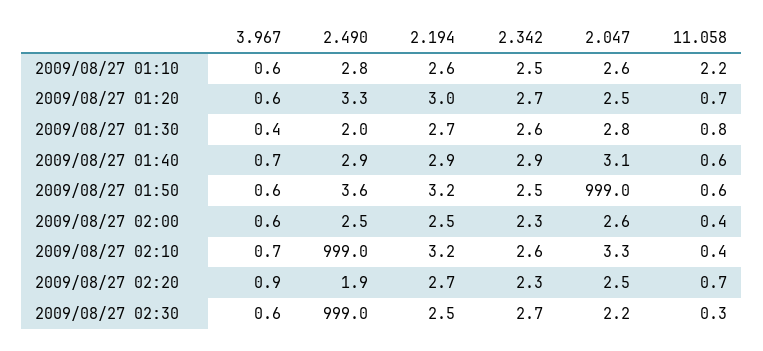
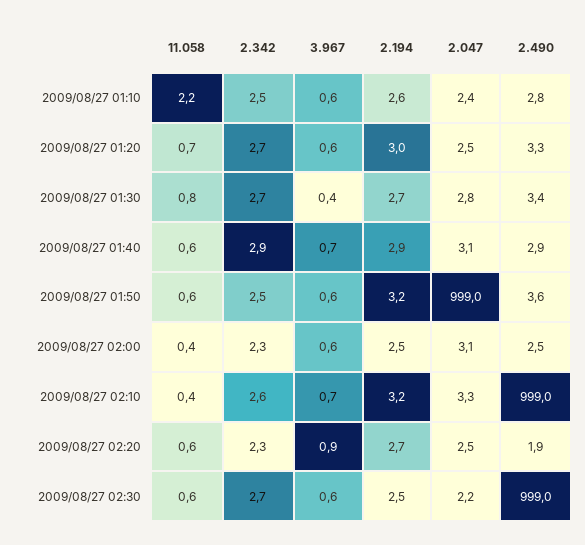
  {
    "3.967": {
      "2009/08/27 01:10": 0.6,
      "2009/08/27 01:20": 0.6,
      "2009/08/27 01:30": 0.4,
      "2009/08/27 01:40": 0.7,
      "2009/08/27 01:50": 0.6,
      "2009/08/27 02:00": 0.6,
      "2009/08/27 02:10": 0.7,
      "2009/08/27 02:20": 0.9,
      "2009/08/27 02:30": 0.6
    },
    "2.490": {
      "2009/08/27 01:10": 2.8,
      "2009/08/27 01:20": 3.3,
-     "2009/08/27 01:30": 2,
+     "2009/08/27 01:30": 3.4,
      "2009/08/27 01:40": 2.9,
      "2009/08/27 01:50": 3.6,
      "2009/08/27 02:00": 2.5,
      "2009/08/27 02:10": 999,
      "2009/08/27 02:20": 1.9,
      "2009/08/27 02:30": 999
    },
    "2.194": {
      "2009/08/27 01:10": 2.6,
      "2009/08/27 01:20": 3,
      "2009/08/27 01:30": 2.7,
      "2009/08/27 01:40": 2.9,
      "2009/08/27 01:50": 3.2,
      "2009/08/27 02:00": 2.5,
      "2009/08/27 02:10": 3.2,
      "2009/08/27 02:20": 2.7,
      "2009/08/27 02:30": 2.5
    },
    "2.342": {
      "2009/08/27 01:10": 2.5,
      "2009/08/27 01:20": 2.7,
-     "2009/08/27 01:30": 2.6,
+     "2009/08/27 01:30": 2.7,
      "2009/08/27 01:40": 2.9,
      "2009/08/27 01:50": 2.5,
      "2009/08/27 02:00": 2.3,
      "2009/08/27 02:10": 2.6,
      "2009/08/27 02:20": 2.3,
      "2009/08/27 02:30": 2.7
    },
    "2.047": {
-     "2009/08/27 01:10": 2.6,
+     "2009/08/27 01:10": 2.4,
      "2009/08/27 01:20": 2.5,
      "2009/08/27 01:30": 2.8,
      "2009/08/27 01:40": 3.1,
      "2009/08/27 01:50": 999,
-     "2009/08/27 02:00": 2.6,
+     "2009/08/27 02:00": 3.1,
      "2009/08/27 02:10": 3.3,
      "2009/08/27 02:20": 2.5,
      "2009/08/27 02:30": 2.2
    },
    "11.058": {
      "2009/08/27 01:10": 2.2,
      "2009/08/27 01:20": 0.7,
      "2009/08/27 01:30": 0.8,
      "2009/08/27 01:40": 0.6,
      "2009/08/27 01:50": 0.6,
      "2009/08/27 02:00": 0.4,
      "2009/08/27 02:10": 0.4,
-     "2009/08/27 02:20": 0.7,
+     "2009/08/27 02:20": 0.6,
-     "2009/08/27 02:30": 0.3
+     "2009/08/27 02:30": 0.6
    }
  }

